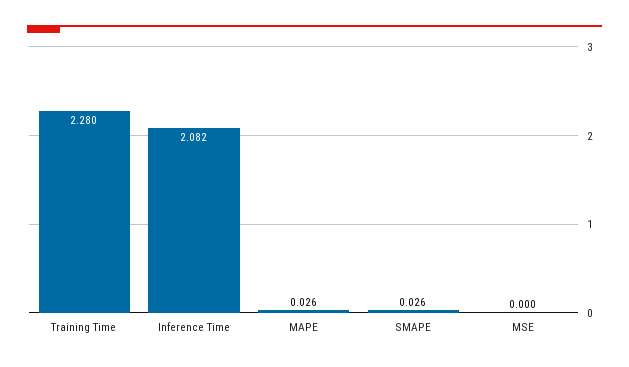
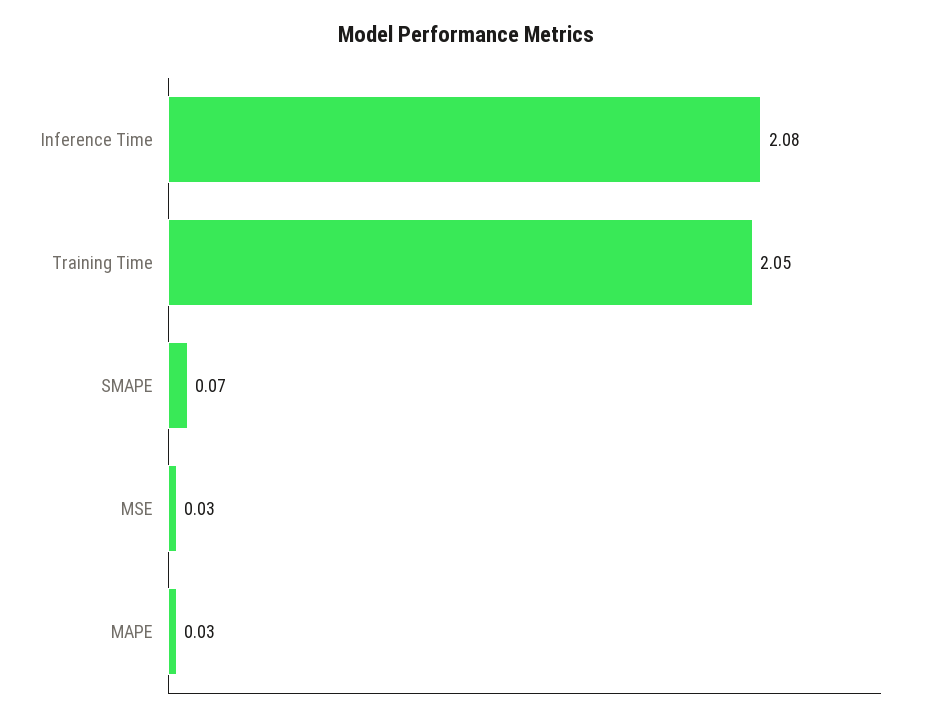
  {
-   "Training Time": 2.28,
+   "Training Time": 2.05,
    "Inference Time": 2.082,
    "MAPE": 0.026,
-   "SMAPE": 0.026,
+   "SMAPE": 0.07,
-   "MSE": 0
+   "MSE": 0.03
  }

